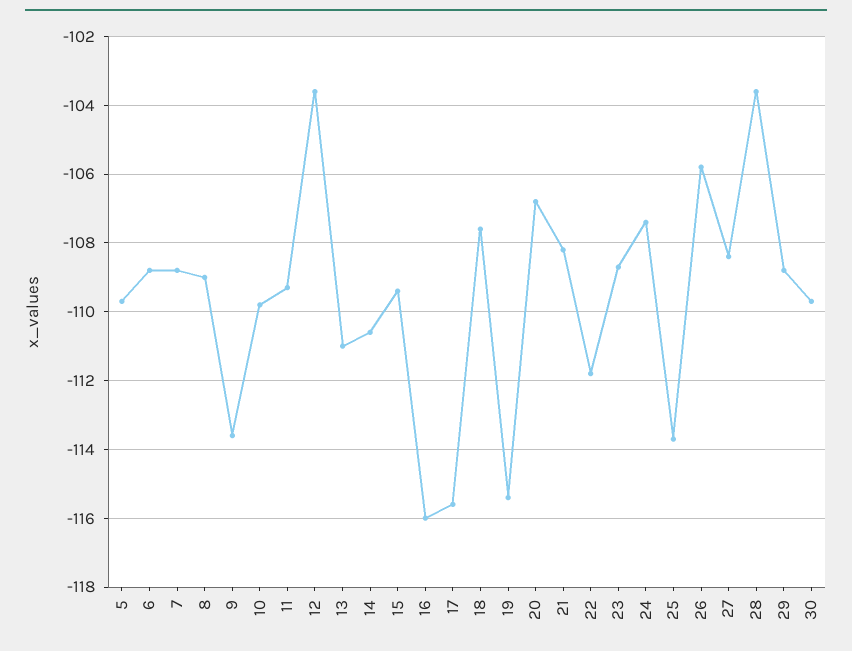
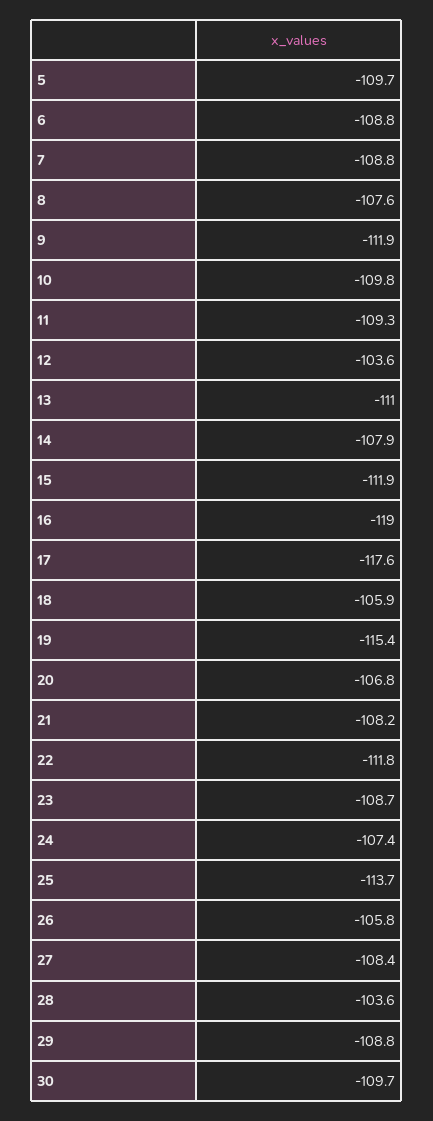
  {
    "5": -109.7,
    "6": -108.8,
    "7": -108.8,
-   "8": -109,
+   "8": -107.6,
-   "9": -113.5,
+   "9": -111.9,
    "10": -109.8,
    "11": -109.3,
    "12": -103.6,
    "13": -111,
-   "14": -110.5,
+   "14": -107.9,
-   "15": -109.5,
+   "15": -111.9,
-   "16": -116,
+   "16": -119,
-   "17": -115.5,
+   "17": -117.6,
-   "18": -107.5,
+   "18": -105.9,
    "19": -115.4,
    "20": -106.8,
    "21": -108.2,
    "22": -111.8,
    "23": -108.7,
    "24": -107.4,
    "25": -113.7,
    "26": -105.8,
    "27": -108.4,
    "28": -103.6,
    "29": -108.8,
    "30": -109.7
  }

